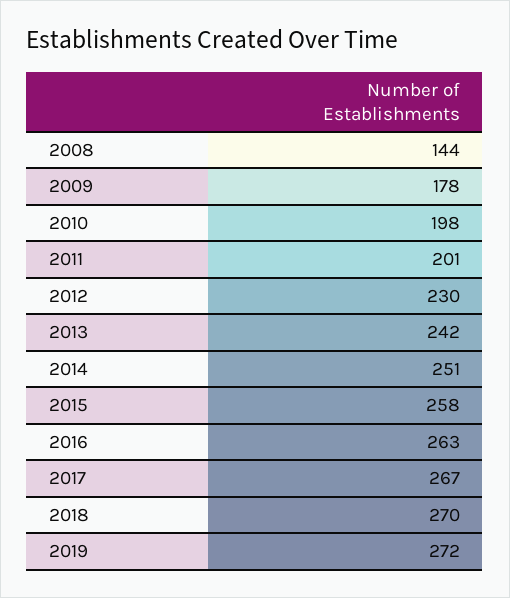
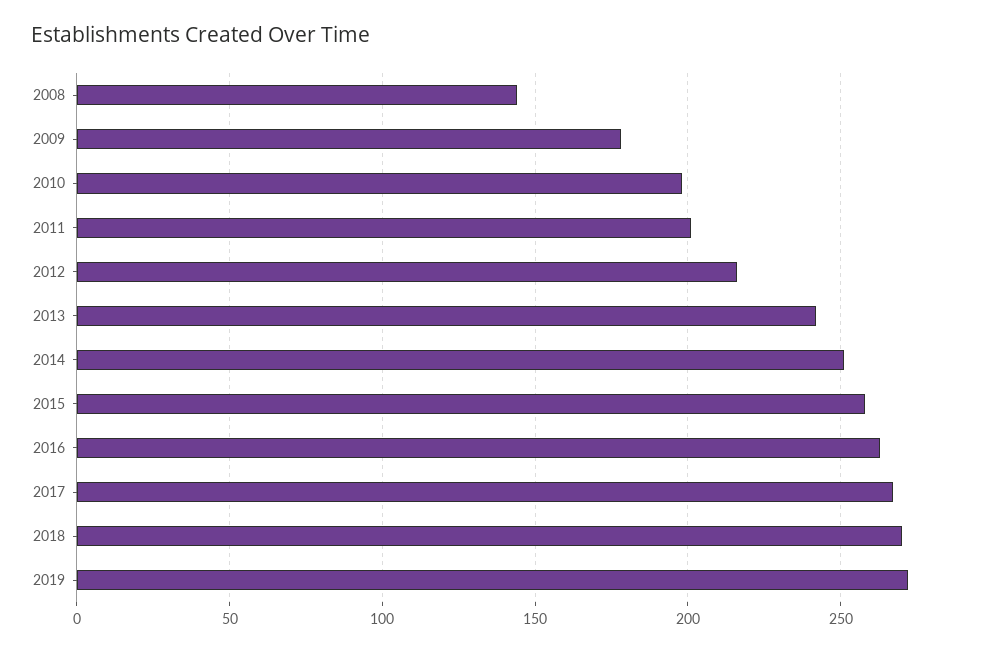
  {
    "2008": 144,
    "2009": 178,
    "2010": 198,
    "2011": 201,
-   "2012": 230,
+   "2012": 215,
    "2013": 242,
    "2014": 251,
    "2015": 258,
    "2016": 263,
    "2017": 267,
    "2018": 270,
    "2019": 272
  }

